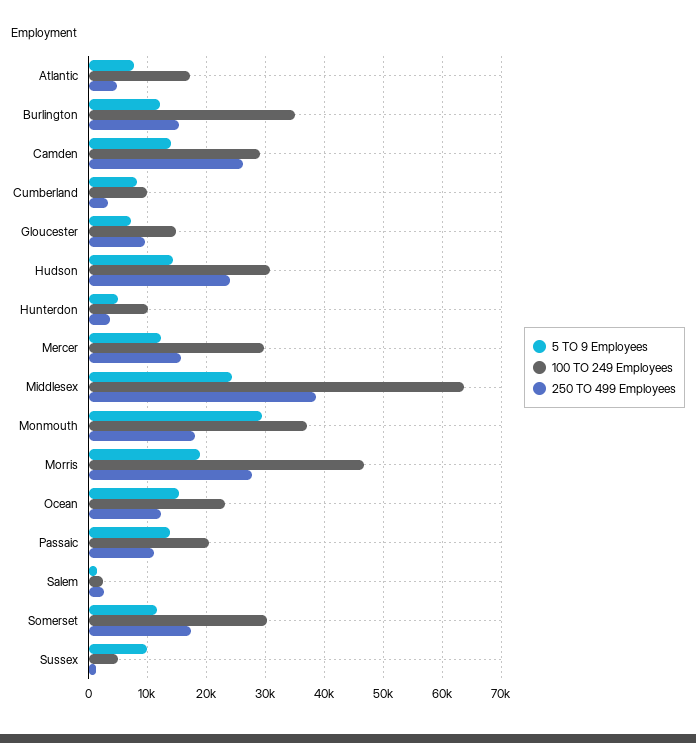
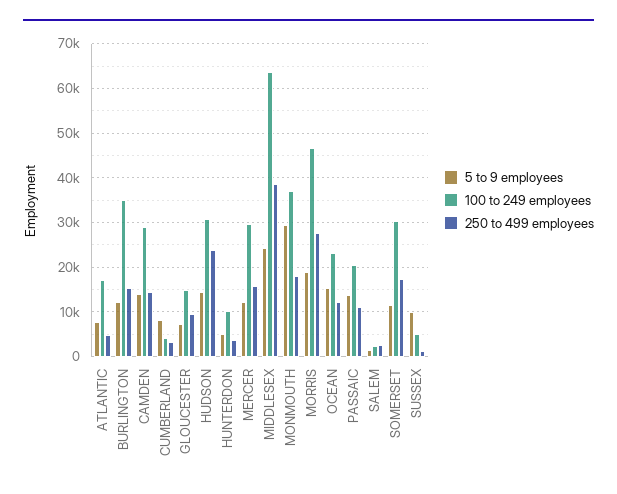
  {
    "5 TO 9 Employees": {
      "Atlantic": 8000,
      "Burlington": 12000,
      "Camden": 14000,
      "Cumberland": 8000,
      "Gloucester": 8000,
      "Hudson": 14000,
      "Hunterdon": 6000,
      "Mercer": 12000,
      "Middlesex": 24000,
      "Monmouth": 30000,
      "Morris": 18000,
      "Ocean": 16000,
      "Passaic": 14000,
      "Salem": 2000,
      "Somerset": 12000,
      "Sussex": 10000
    },
    "100 TO 249 Employees": {
      "Atlantic": 18000,
      "Burlington": 36000,
      "Camden": 30000,
-     "Cumberland": 10000,
+     "Cumberland": 4000,
      "Gloucester": 14000,
      "Hudson": 30000,
      "Hunterdon": 10000,
      "Mercer": 30000,
      "Middlesex": 64000,
      "Monmouth": 38000,
      "Morris": 46000,
      "Ocean": 24000,
      "Passaic": 20000,
      "Salem": 2000,
      "Somerset": 30000,
      "Sussex": 4000
    },
    "250 TO 499 Employees": {
      "Atlantic": 4000,
      "Burlington": 16000,
-     "Camden": 26000,
+     "Camden": 14000,
      "Cumberland": 4000,
      "Gloucester": 10000,
      "Hudson": 24000,
      "Hunterdon": 4000,
      "Mercer": 16000,
      "Middlesex": 38000,
      "Monmouth": 18000,
      "Morris": 28000,
      "Ocean": 12000,
      "Passaic": 12000,
      "Salem": 2000,
      "Somerset": 18000,
      "Sussex": 2000
    }
  }

